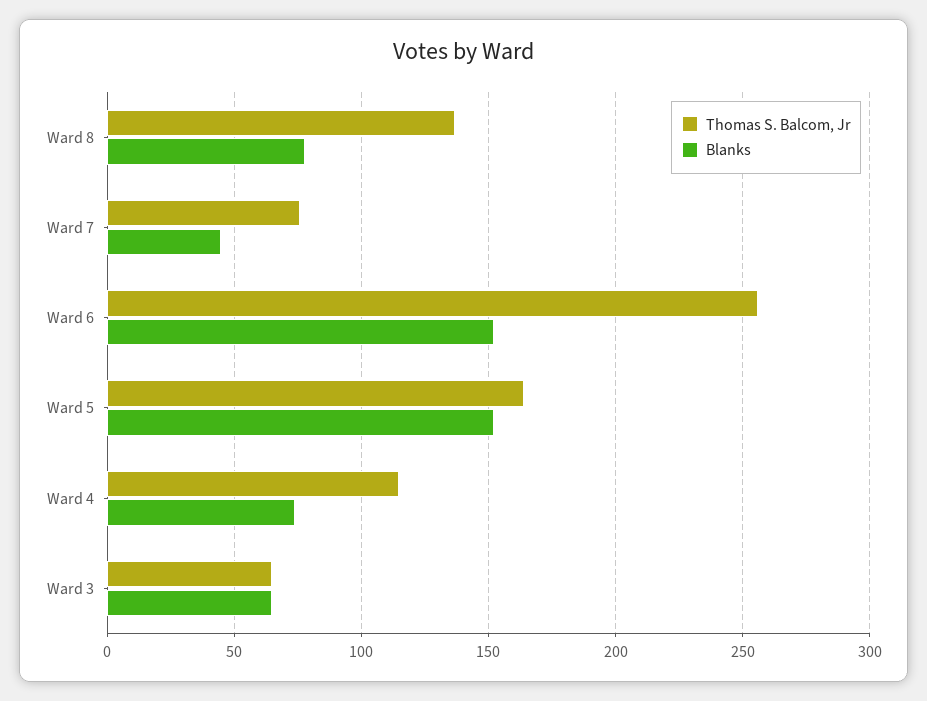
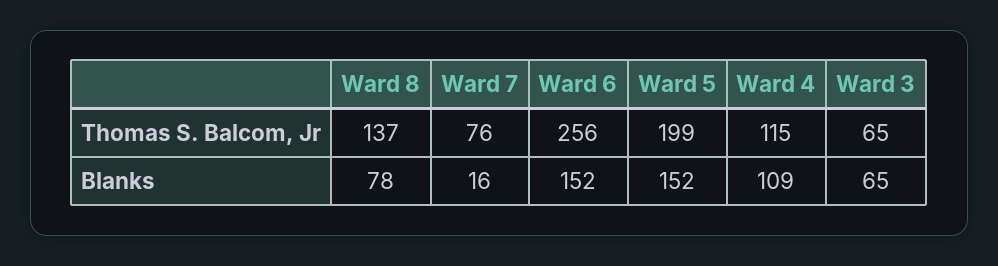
  {
    "Thomas S. Balcom, Jr": {
      "Ward 8": 137,
      "Ward 7": 76,
      "Ward 6": 256,
-     "Ward 5": 165,
+     "Ward 5": 199,
      "Ward 4": 115,
      "Ward 3": 65
    },
    "Blanks": {
      "Ward 8": 78,
-     "Ward 7": 45,
+     "Ward 7": 16,
      "Ward 6": 152,
      "Ward 5": 152,
-     "Ward 4": 75,
+     "Ward 4": 109,
      "Ward 3": 65
    }
  }

